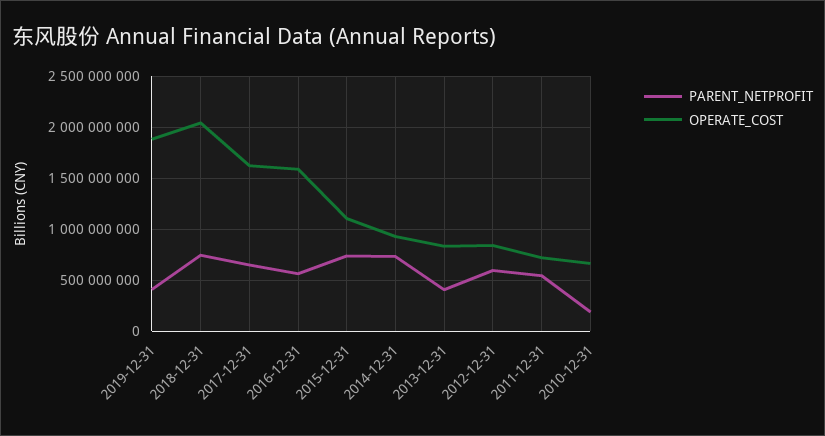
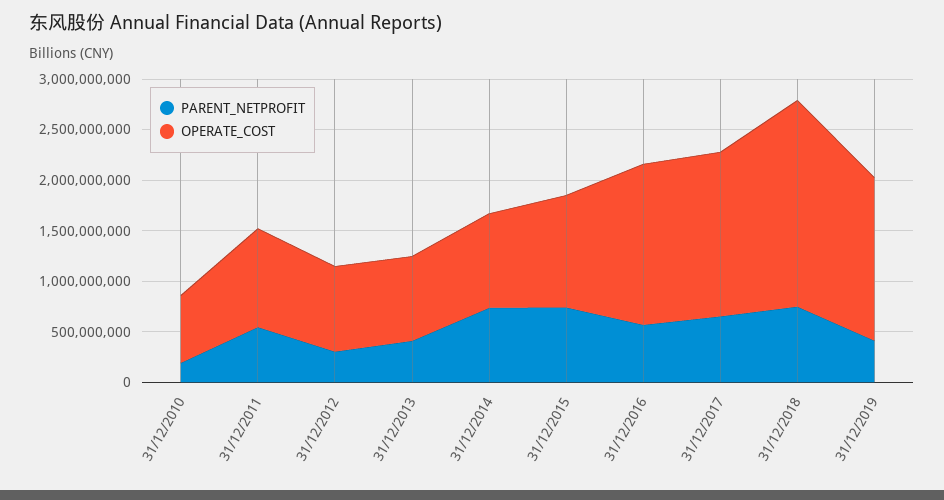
  {
    "PARENT_NETPROFIT": {
      "2019-12-31": 400000000,
      "2018-12-31": 700000000,
      "2017-12-31": 700000000,
      "2016-12-31": 600000000,
      "2015-12-31": 700000000,
      "2014-12-31": 700000000,
      "2013-12-31": 400000000,
-     "2012-12-31": 600000000,
+     "2012-12-31": 300000000,
      "2011-12-31": 500000000,
      "2010-12-31": 200000000
    },
    "OPERATE_COST": {
-     "2019-12-31": 1900000000,
+     "2019-12-31": 1600000000,
      "2018-12-31": 2000000000,
      "2017-12-31": 1600000000,
      "2016-12-31": 1600000000,
      "2015-12-31": 1100000000,
      "2014-12-31": 900000000,
      "2013-12-31": 800000000,
      "2012-12-31": 800000000,
-     "2011-12-31": 700000000,
+     "2011-12-31": 1000000000,
      "2010-12-31": 700000000
    }
  }

